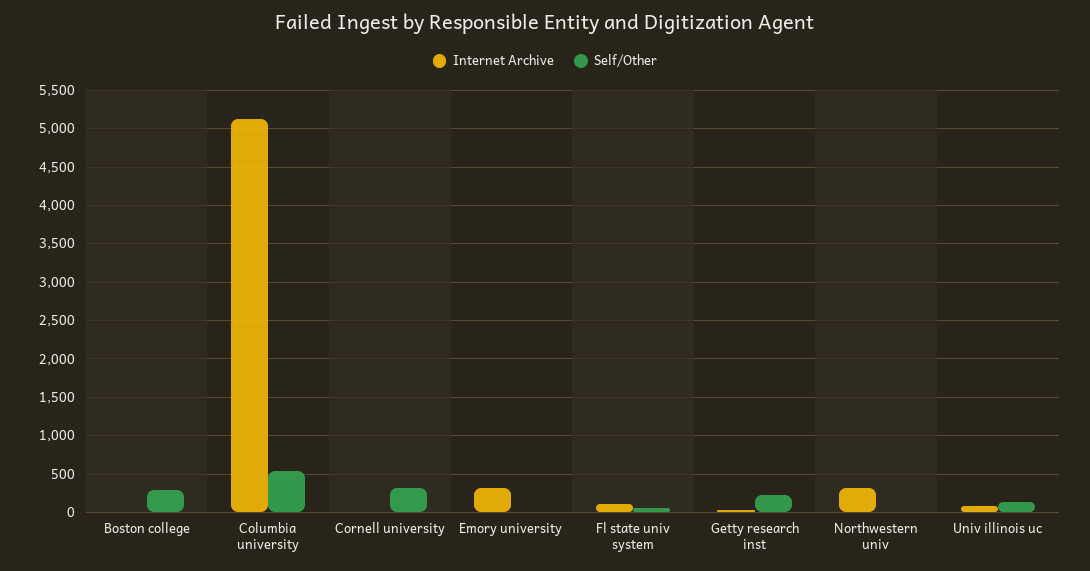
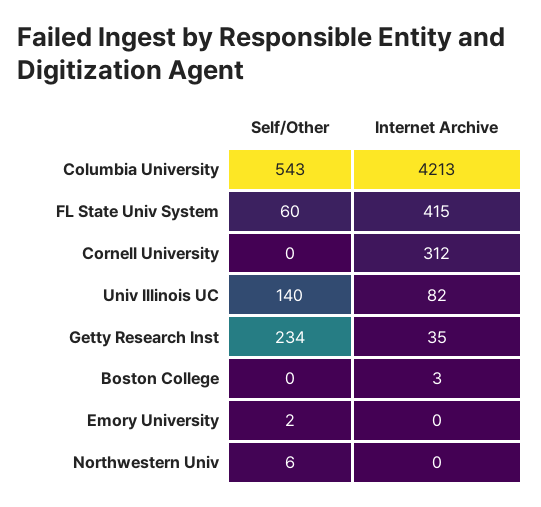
  {
    "Internet Archive": {
      "Boston college": 3,
-     "Columbia university": 5100,
+     "Columbia university": 4213,
-     "Cornell university": 0,
+     "Cornell university": 312,
-     "Emory university": 300,
+     "Emory university": 0,
-     "Fl state univ system": 100,
+     "Fl state univ system": 415,
      "Getty research inst": 35,
-     "Northwestern univ": 300,
+     "Northwestern univ": 0,
      "Univ illinois uc": 82
    },
    "Self/Other": {
-     "Boston college": 300,
+     "Boston college": 0,
      "Columbia university": 543,
-     "Cornell university": 300,
+     "Cornell university": 0,
      "Emory university": 2,
      "Fl state univ system": 60,
      "Getty research inst": 234,
      "Northwestern univ": 6,
      "Univ illinois uc": 140
    }
  }

